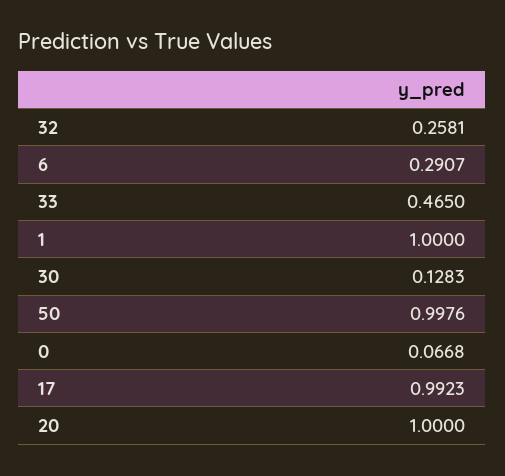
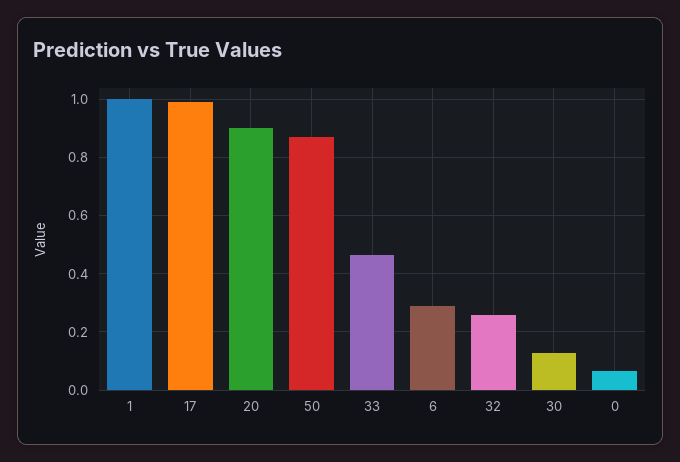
  {
    "32": 0.2581,
    "6": 0.2907,
    "33": 0.465,
    "1": 1,
    "30": 0.1283,
-   "50": 0.9976,
+   "50": 0.875,
    "0": 0.0668,
    "17": 0.9923,
-   "20": 1
+   "20": 0.9
  }

